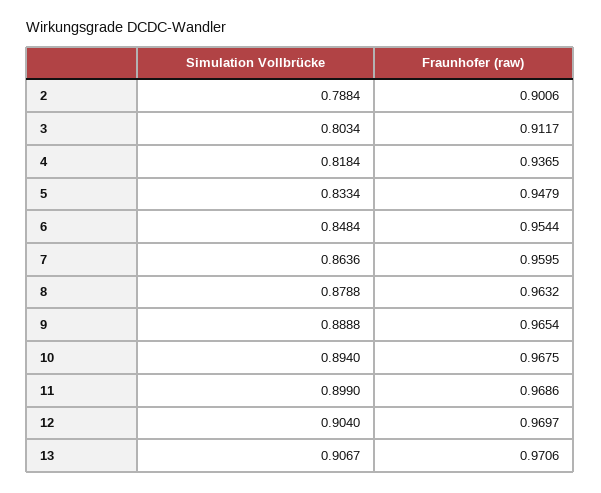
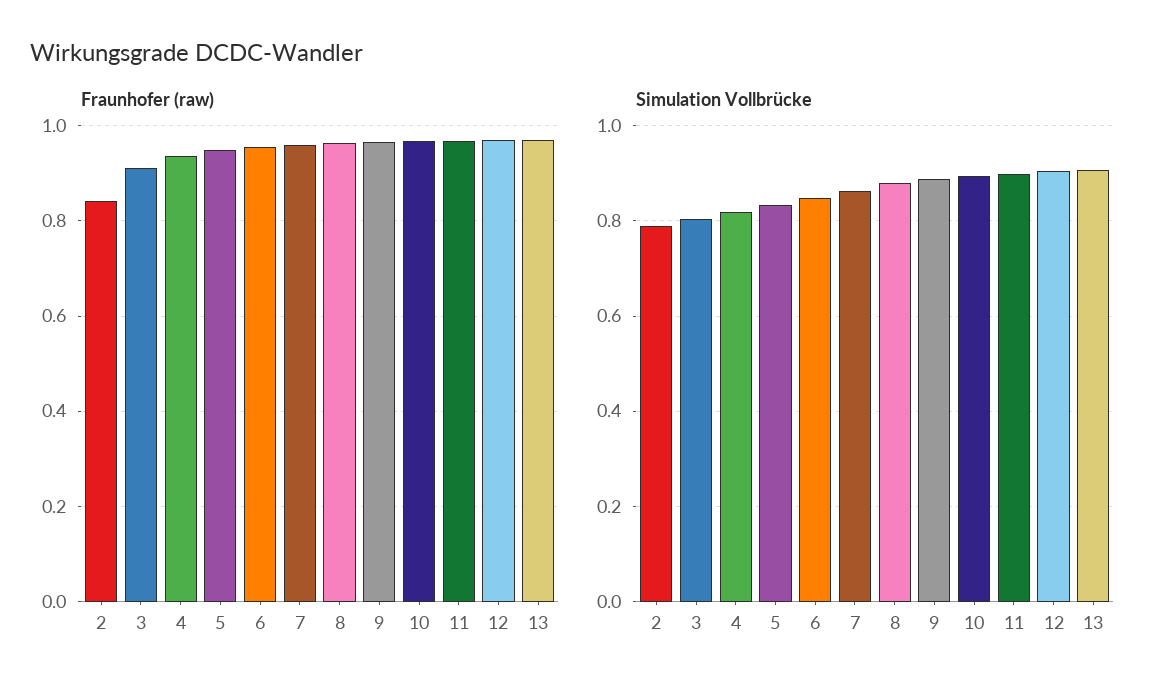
  {
    "Simulation Vollbrücke": {
      "2": 0.7884,
      "3": 0.8034,
      "4": 0.8184,
      "5": 0.8334,
      "6": 0.8484,
      "7": 0.8636,
      "8": 0.8788,
      "9": 0.8888,
      "10": 0.894,
      "11": 0.899,
      "12": 0.904,
      "13": 0.9067
    },
    "Fraunhofer (raw)": {
-     "2": 0.9006,
+     "2": 0.84,
      "3": 0.9117,
      "4": 0.9365,
      "5": 0.9479,
      "6": 0.9544,
      "7": 0.9595,
      "8": 0.9632,
      "9": 0.9654,
      "10": 0.9675,
      "11": 0.9686,
      "12": 0.9697,
      "13": 0.9706
    }
  }

